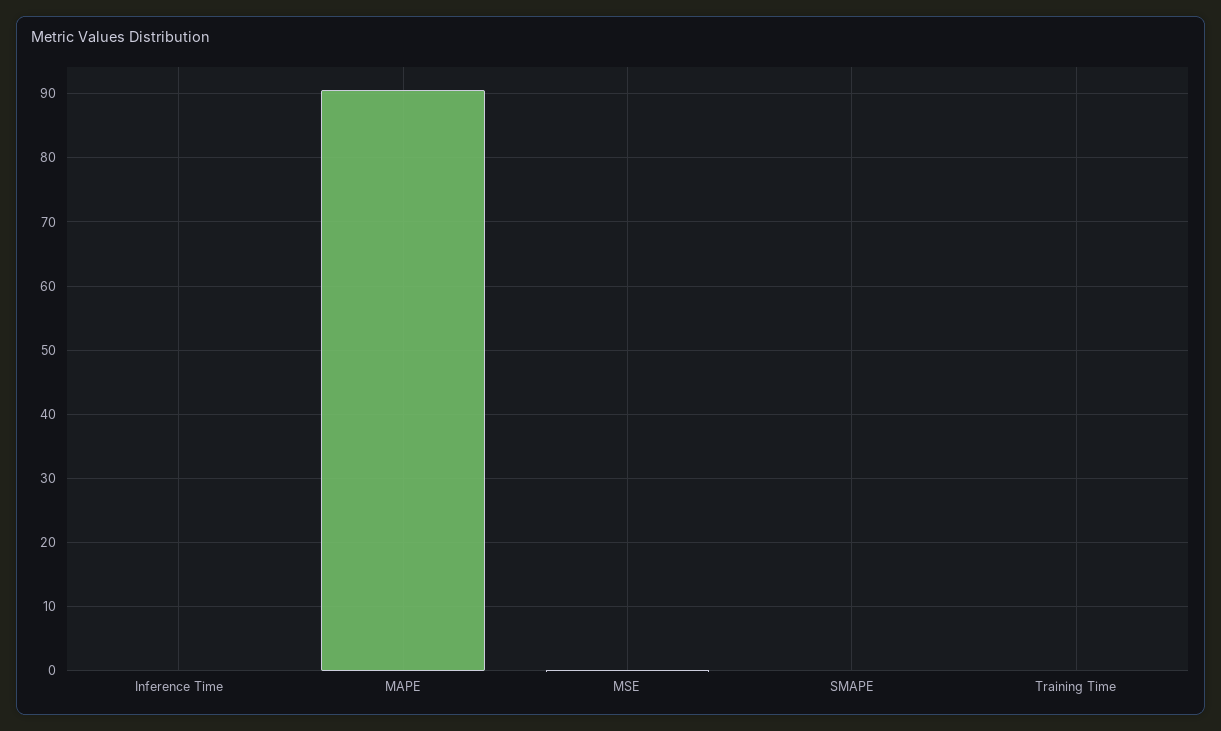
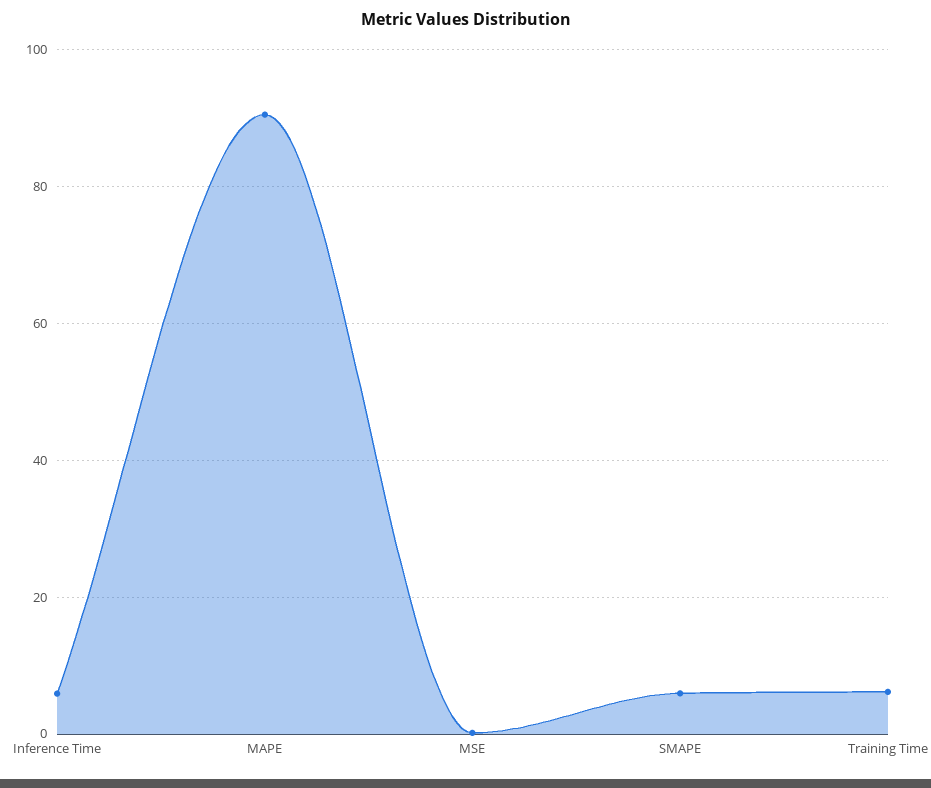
  {
-   "Inference Time": 0,
+   "Inference Time": 6,
    "MAPE": 91,
    "MSE": 0,
-   "SMAPE": 0,
+   "SMAPE": 6,
-   "Training Time": 0
+   "Training Time": 6
  }

